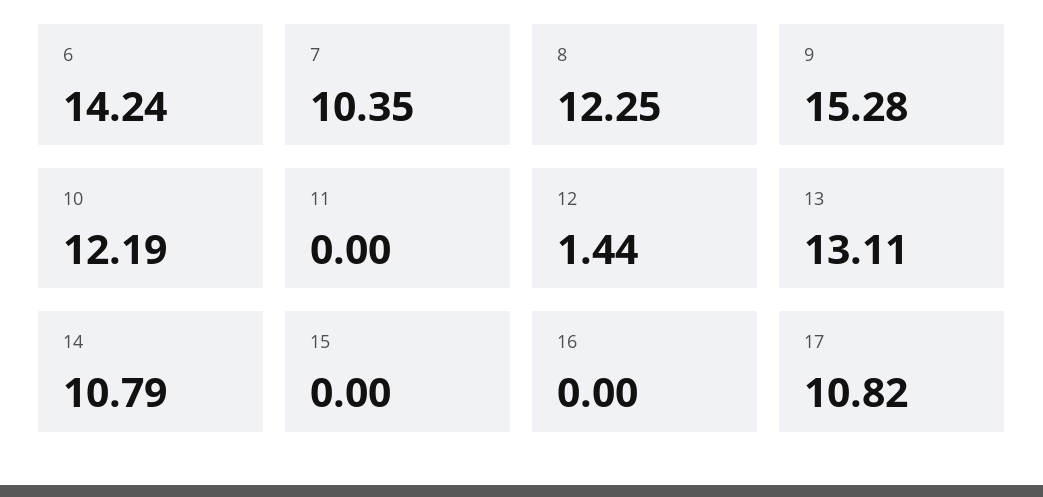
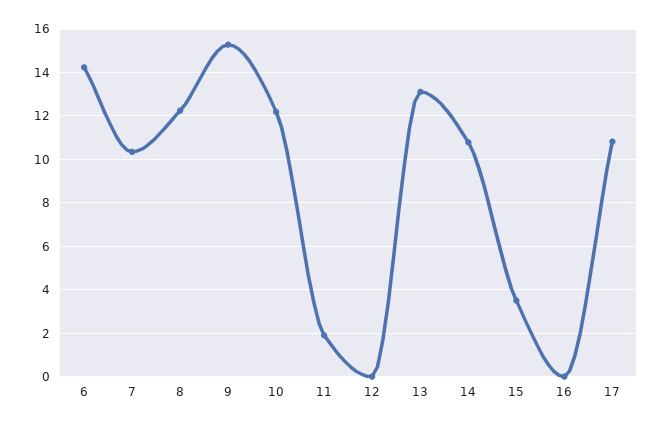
  {
    "6": 14.24,
    "7": 10.35,
    "8": 12.25,
    "9": 15.28,
    "10": 12.19,
-   "11": 0,
+   "11": 2,
-   "12": 1.44,
+   "12": 0,
    "13": 13.11,
    "14": 10.79,
-   "15": 0,
+   "15": 3.5,
    "16": 0,
    "17": 10.82
  }

